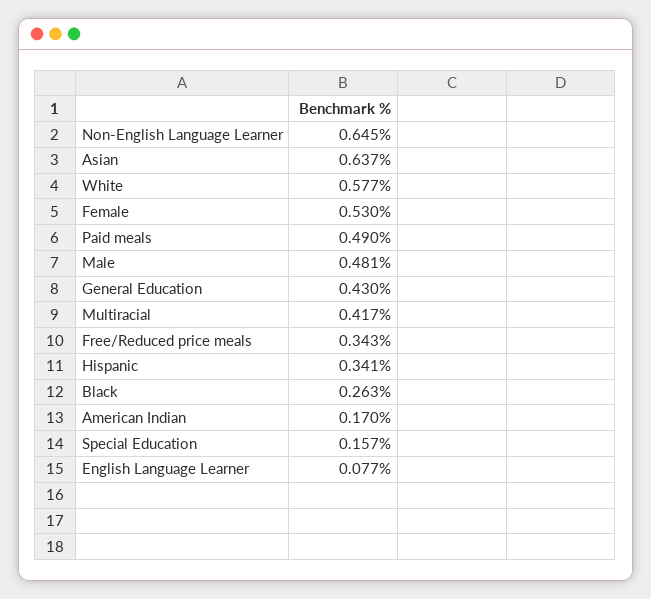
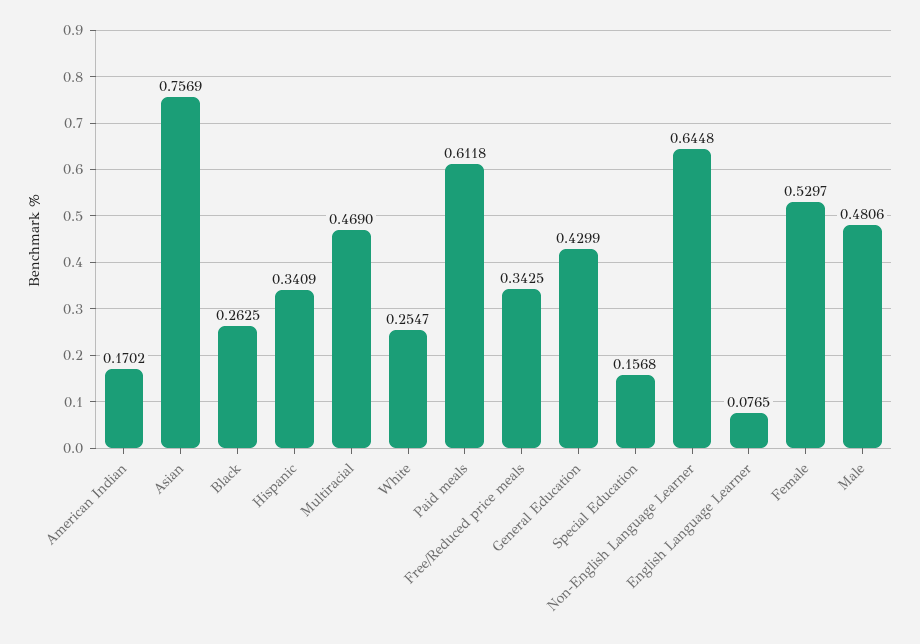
  {
    "Non-English Language Learner": 0.6448,
-   "Asian": 0.637,
+   "Asian": 0.7569,
-   "White": 0.577,
+   "White": 0.2547,
    "Female": 0.5297,
-   "Paid meals": 0.49,
+   "Paid meals": 0.6118,
    "Male": 0.4806,
    "General Education": 0.4299,
-   "Multiracial": 0.417,
+   "Multiracial": 0.469,
    "Free/Reduced price meals": 0.3425,
    "Hispanic": 0.3409,
    "Black": 0.2625,
    "American Indian": 0.1702,
    "Special Education": 0.1568,
    "English Language Learner": 0.0765
  }

